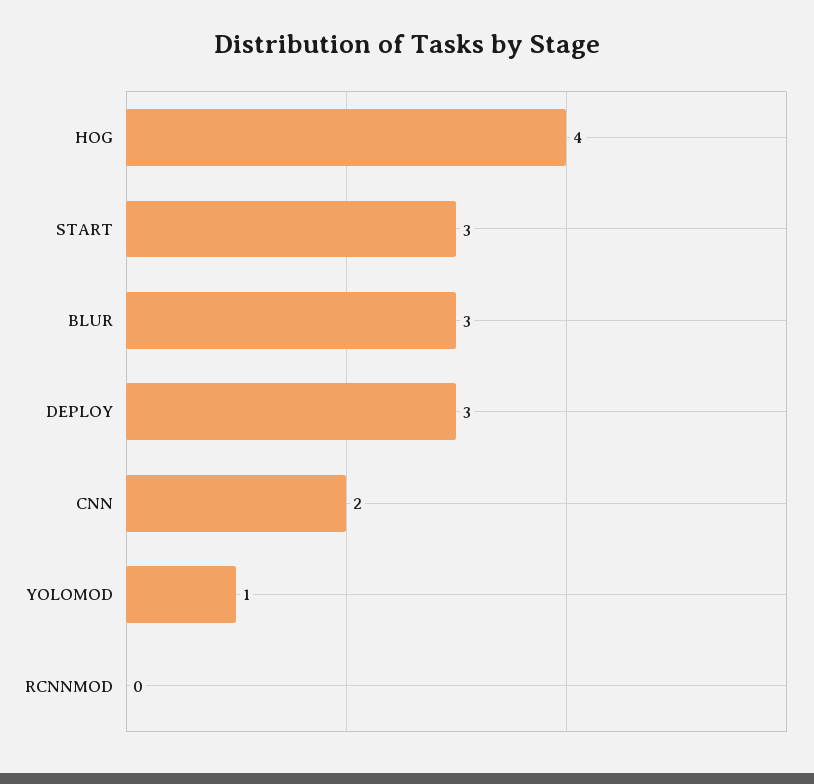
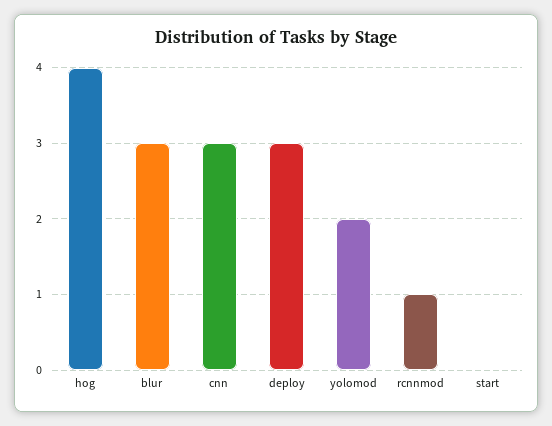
  {
    "HOG": 4,
-   "START": 3,
+   "START": 0,
    "BLUR": 3,
    "DEPLOY": 3,
-   "CNN": 2,
+   "CNN": 3,
-   "YOLOMOD": 1,
+   "YOLOMOD": 2,
-   "RCNNMOD": 0
+   "RCNNMOD": 1
  }

